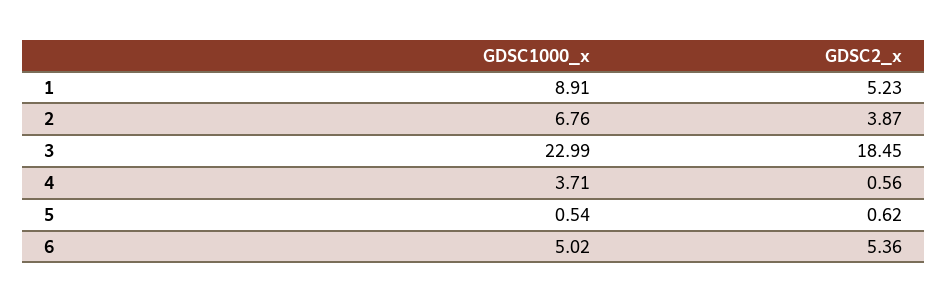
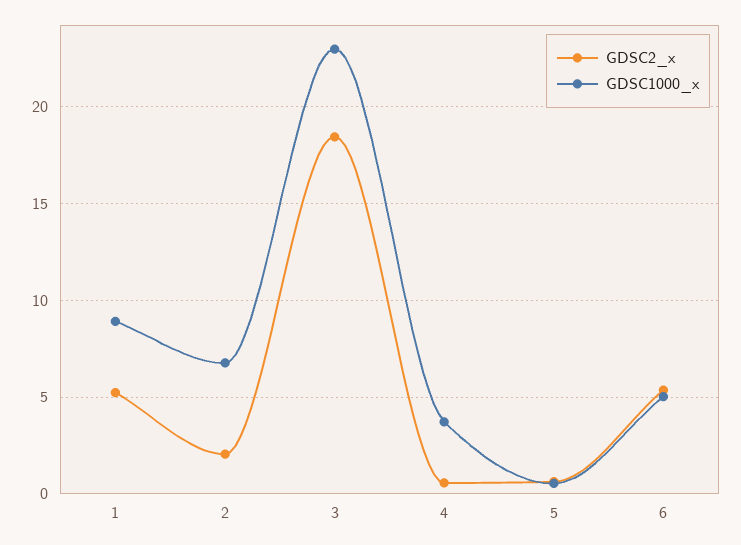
  {
    "GDSC1000_x": {
      "1": 8.91,
      "2": 6.76,
      "3": 22.99,
      "4": 3.71,
      "5": 0.54,
      "6": 5.02
    },
    "GDSC2_x": {
      "1": 5.23,
-     "2": 3.87,
+     "2": 2,
      "3": 18.45,
      "4": 0.56,
      "5": 0.62,
      "6": 5.36
    }
  }

